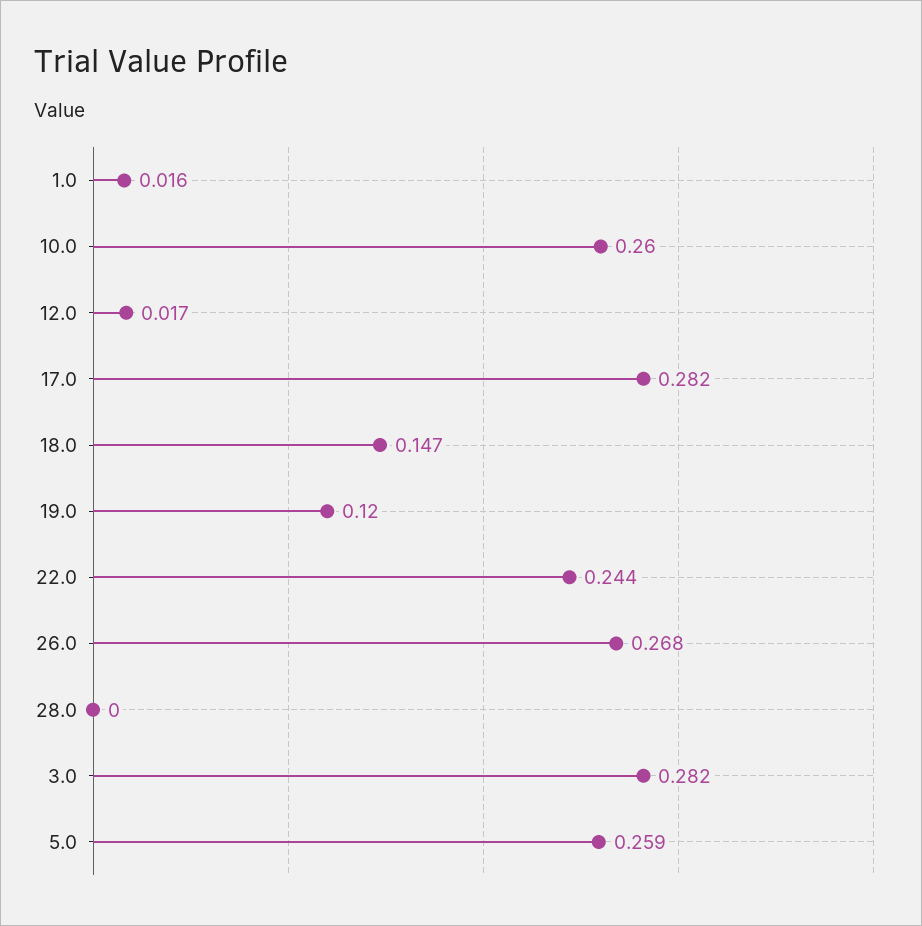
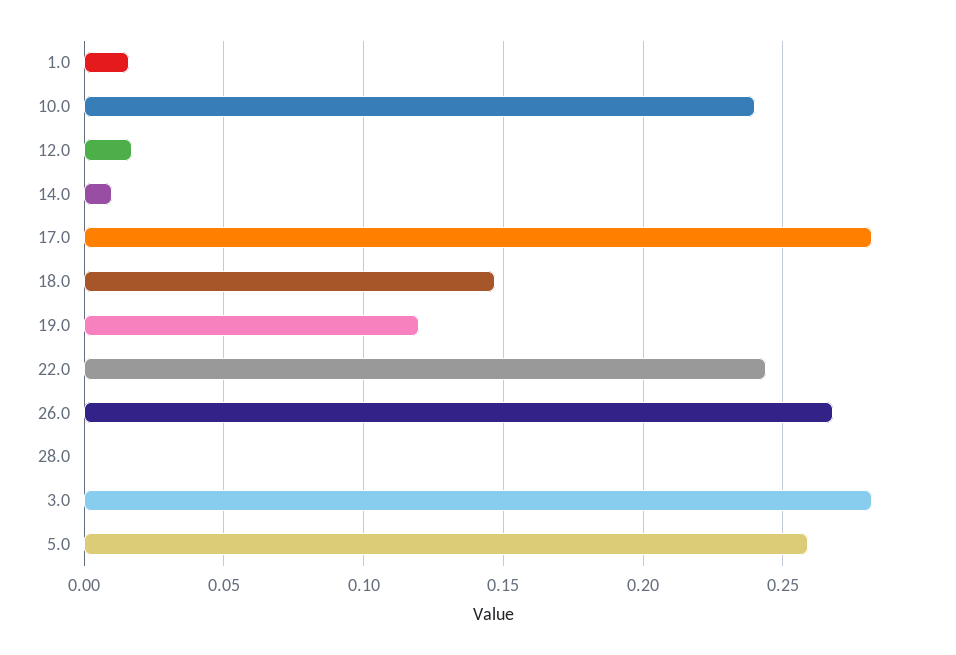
  {
    "1.0": 0.016,
-   "10.0": 0.26,
+   "10.0": 0.24,
    "12.0": 0.017,
    "17.0": 0.282,
    "18.0": 0.147,
    "19.0": 0.12,
    "22.0": 0.244,
    "26.0": 0.268,
    "28.0": 0,
    "3.0": 0.282,
-   "5.0": 0.259
+   "5.0": 0.259,
+   "14.0": 0.01
  }

